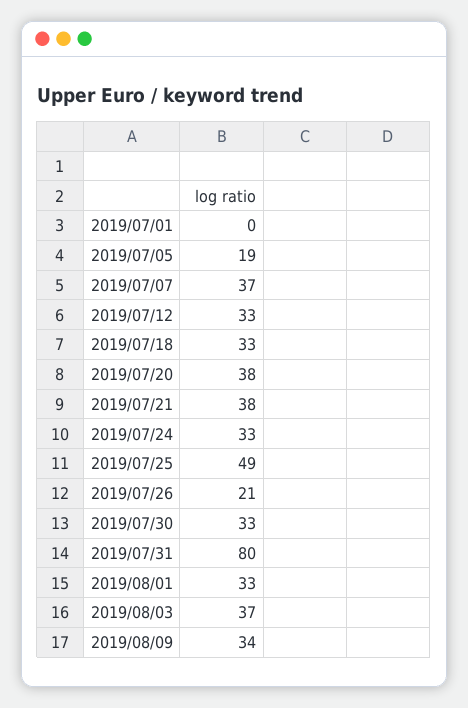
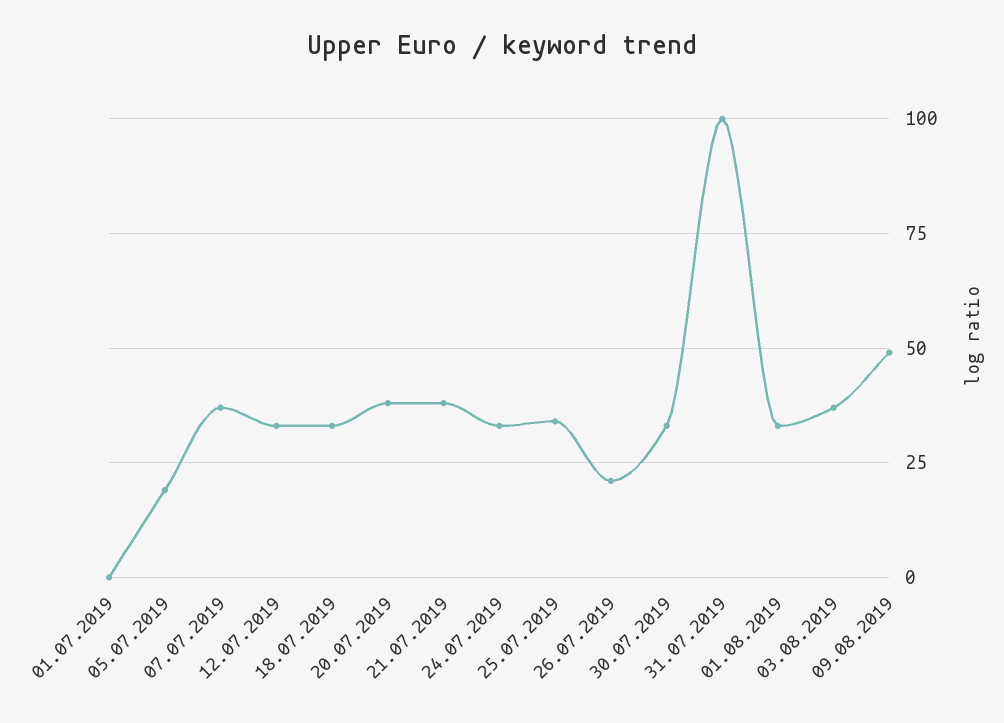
  {
    "2019/07/01": 0,
    "2019/07/05": 19,
    "2019/07/07": 37,
    "2019/07/12": 33,
    "2019/07/18": 33,
    "2019/07/20": 38,
    "2019/07/21": 38,
    "2019/07/24": 33,
-   "2019/07/25": 49,
+   "2019/07/25": 35,
    "2019/07/26": 21,
    "2019/07/30": 33,
-   "2019/07/31": 80,
+   "2019/07/31": 100,
    "2019/08/01": 33,
    "2019/08/03": 37,
-   "2019/08/09": 34
+   "2019/08/09": 50
  }

